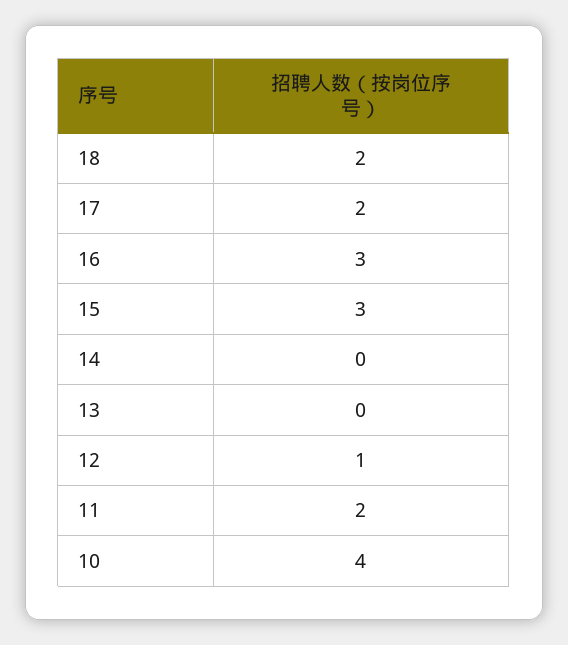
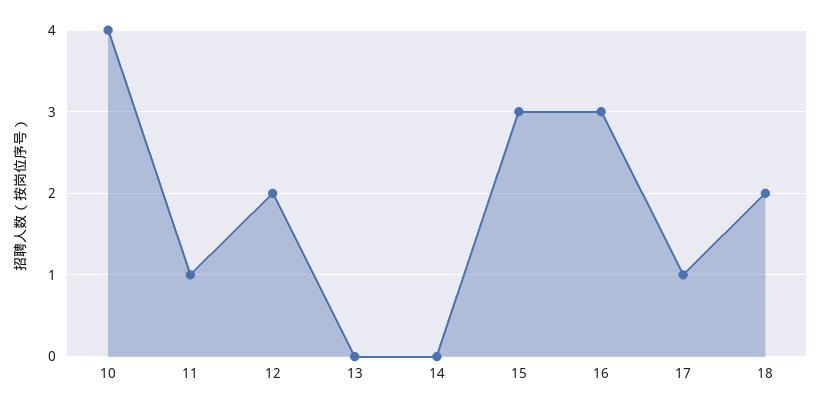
  {
    "18": 2,
-   "17": 2,
+   "17": 1,
    "16": 3,
    "15": 3,
    "14": 0,
    "13": 0,
-   "12": 1,
+   "12": 2,
-   "11": 2,
+   "11": 1,
    "10": 4
  }

